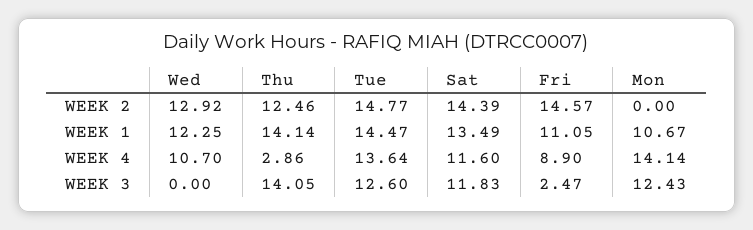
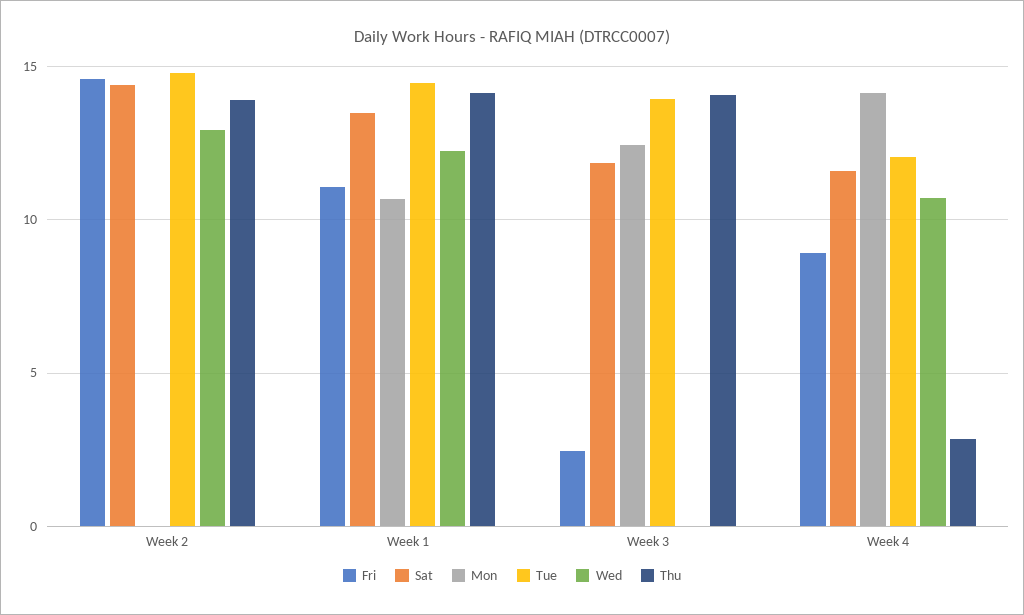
  {
    "Wed": {
      "WEEK 2": 12.92,
      "WEEK 1": 12.25,
      "WEEK 4": 10.7,
      "WEEK 3": 0
    },
    "Thu": {
-     "WEEK 2": 12.46,
+     "WEEK 2": 14,
      "WEEK 1": 14.14,
      "WEEK 4": 2.86,
      "WEEK 3": 14.05
    },
    "Tue": {
      "WEEK 2": 14.77,
      "WEEK 1": 14.47,
-     "WEEK 4": 13.64,
+     "WEEK 4": 12,
-     "WEEK 3": 12.6
+     "WEEK 3": 14
    },
    "Sat": {
      "WEEK 2": 14.39,
      "WEEK 1": 13.49,
      "WEEK 4": 11.6,
      "WEEK 3": 11.83
    },
    "Fri": {
      "WEEK 2": 14.57,
      "WEEK 1": 11.05,
      "WEEK 4": 8.9,
      "WEEK 3": 2.47
    },
    "Mon": {
      "WEEK 2": 0,
      "WEEK 1": 10.67,
      "WEEK 4": 14.14,
      "WEEK 3": 12.43
    }
  }

